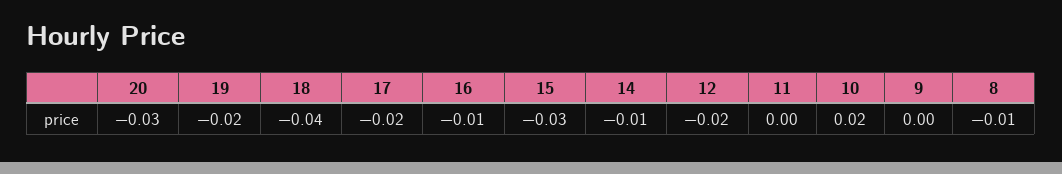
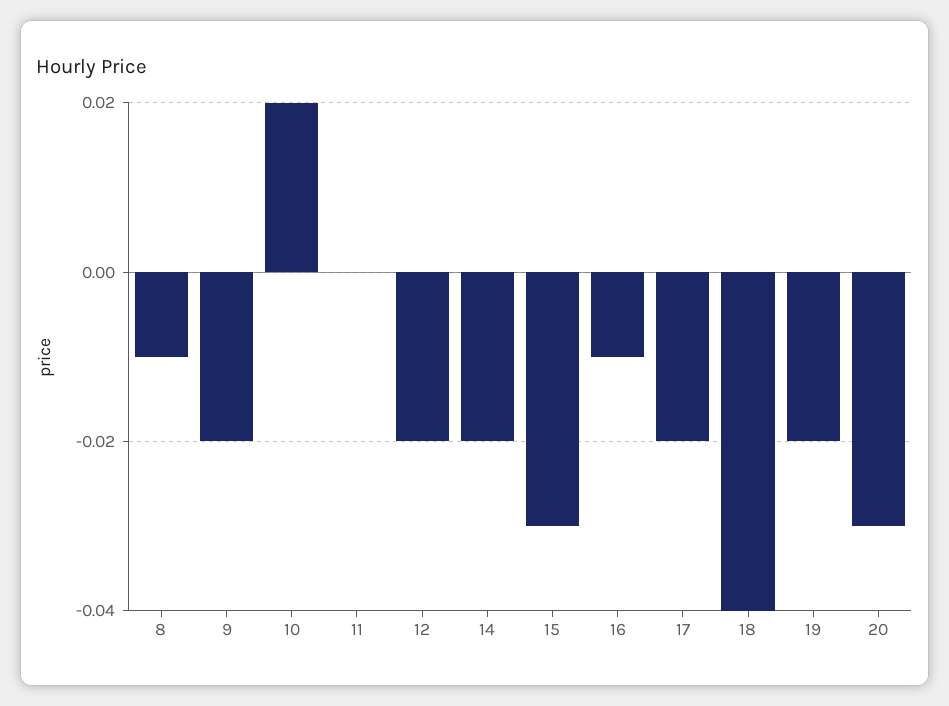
  {
    "20": -0.03,
    "19": -0.02,
    "18": -0.04,
    "17": -0.02,
    "16": -0.01,
    "15": -0.03,
-   "14": -0.01,
+   "14": -0.02,
    "12": -0.02,
    "11": 0,
    "10": 0.02,
-   "9": 0,
+   "9": -0.02,
    "8": -0.01
  }

